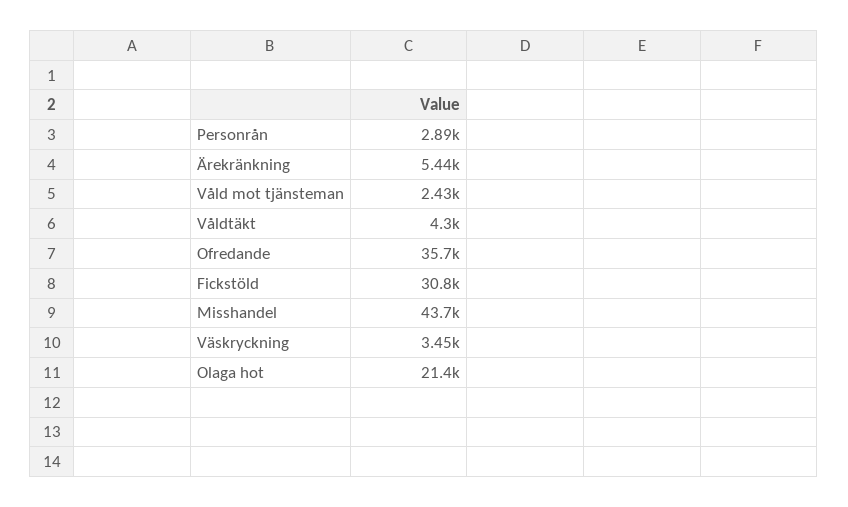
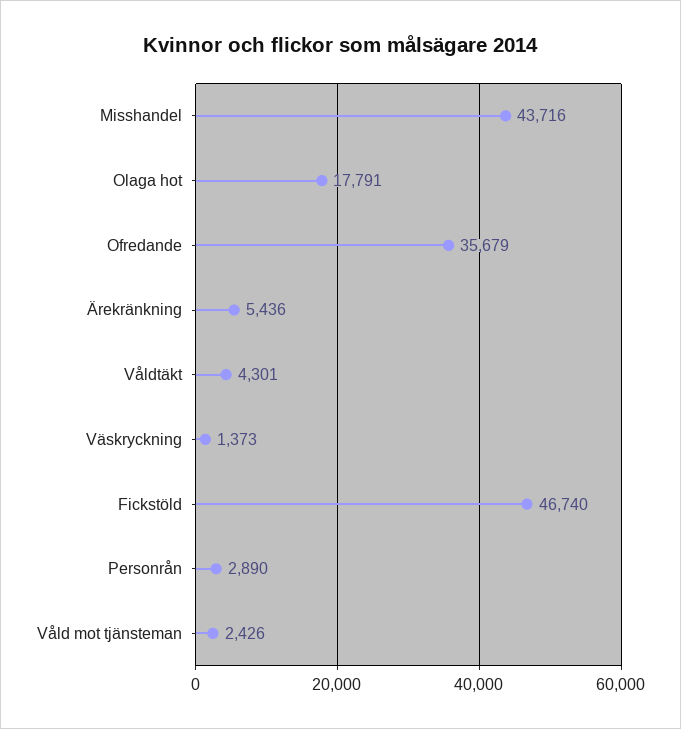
  {
    "Personrån": 2890,
    "Ärekränkning": 5436,
    "Våld mot tjänsteman": 2426,
    "Våldtäkt": 4301,
    "Ofredande": 35679,
-   "Fickstöld": 30800,
+   "Fickstöld": 46740,
    "Misshandel": 43716,
-   "Väskryckning": 3450,
+   "Väskryckning": 1373,
-   "Olaga hot": 21400
+   "Olaga hot": 17791
  }

